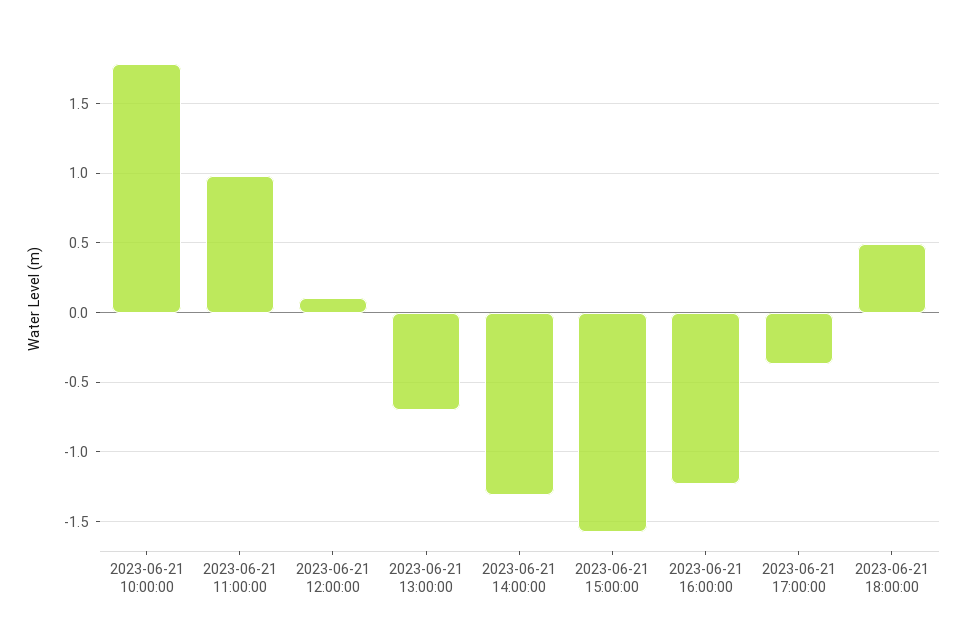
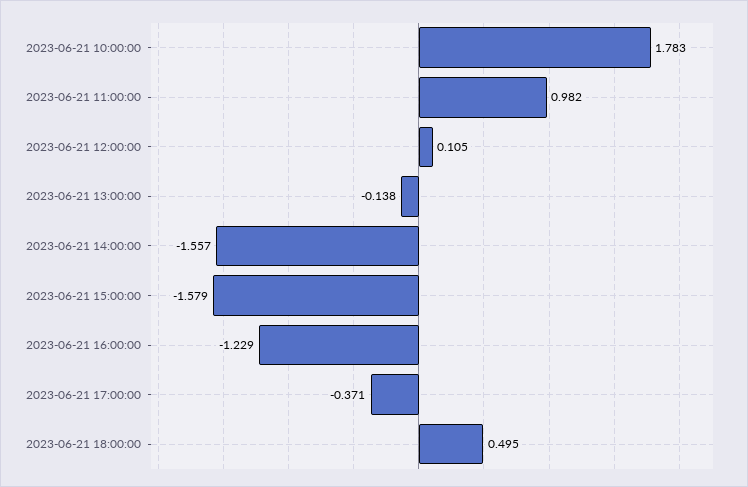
  {
    "2023-06-21 10:00:00": 1.783,
    "2023-06-21 11:00:00": 0.982,
    "2023-06-21 12:00:00": 0.105,
-   "2023-06-21 13:00:00": -0.7,
+   "2023-06-21 13:00:00": -0.138,
-   "2023-06-21 14:00:00": -1.3,
+   "2023-06-21 14:00:00": -1.557,
    "2023-06-21 15:00:00": -1.579,
    "2023-06-21 16:00:00": -1.229,
    "2023-06-21 17:00:00": -0.371,
    "2023-06-21 18:00:00": 0.495
  }

